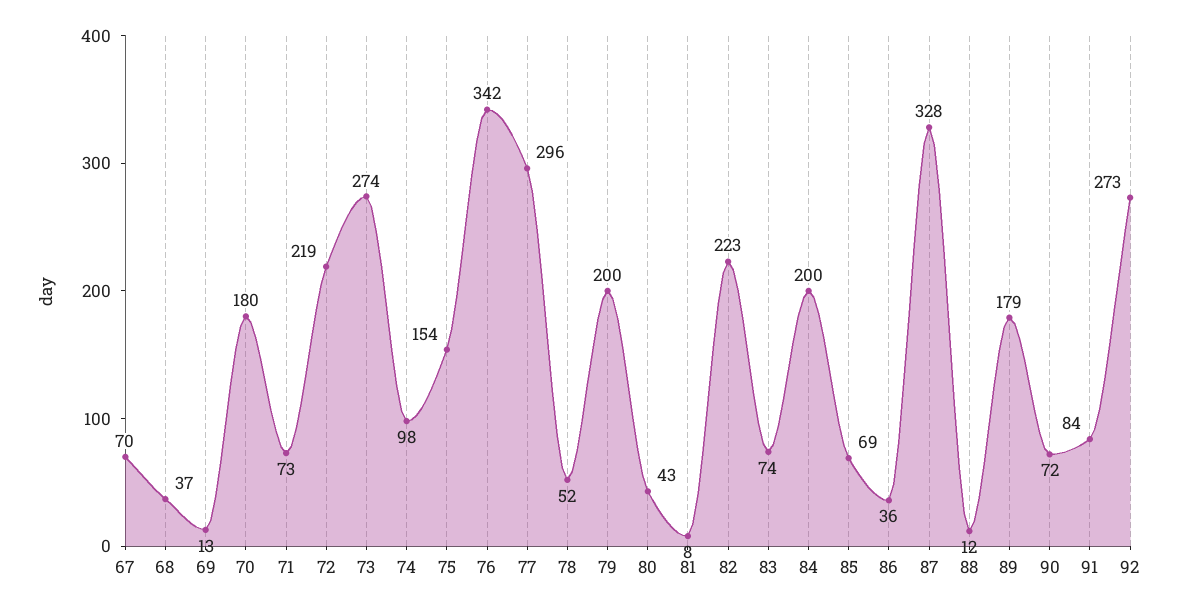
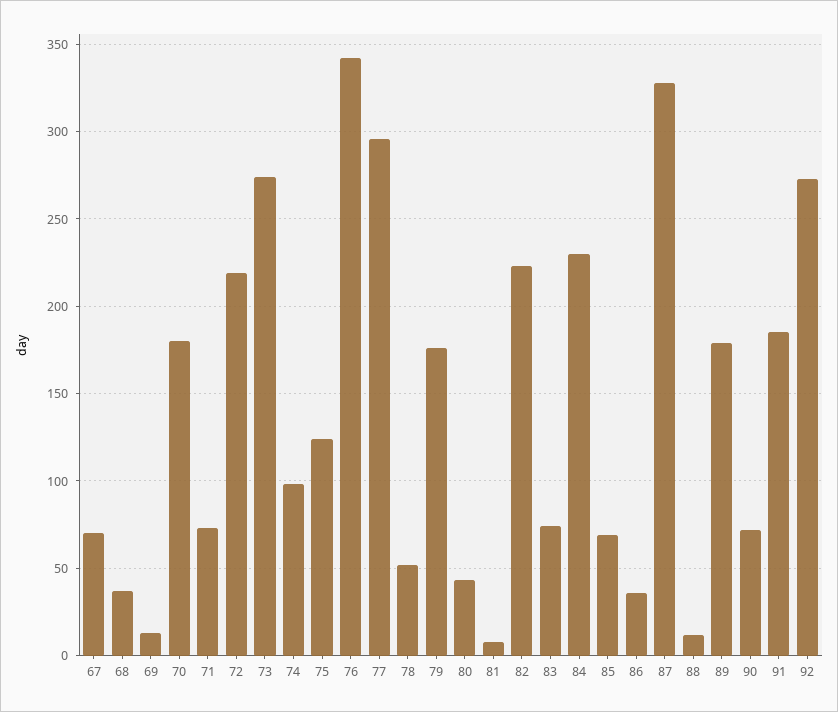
  {
    "67": 70,
    "68": 37,
    "69": 13,
    "70": 180,
    "71": 73,
    "72": 219,
    "73": 274,
    "74": 98,
-   "75": 154,
+   "75": 125,
    "76": 342,
    "77": 296,
    "78": 52,
-   "79": 200,
+   "79": 175,
    "80": 43,
    "81": 8,
    "82": 223,
    "83": 74,
-   "84": 200,
+   "84": 230,
    "85": 69,
    "86": 36,
    "87": 328,
    "88": 12,
    "89": 179,
    "90": 72,
-   "91": 84,
+   "91": 185,
    "92": 273
  }

